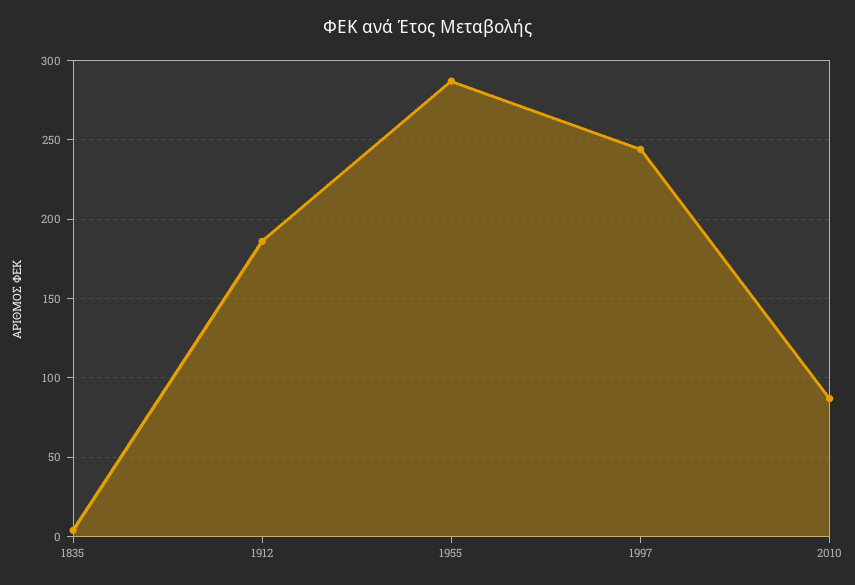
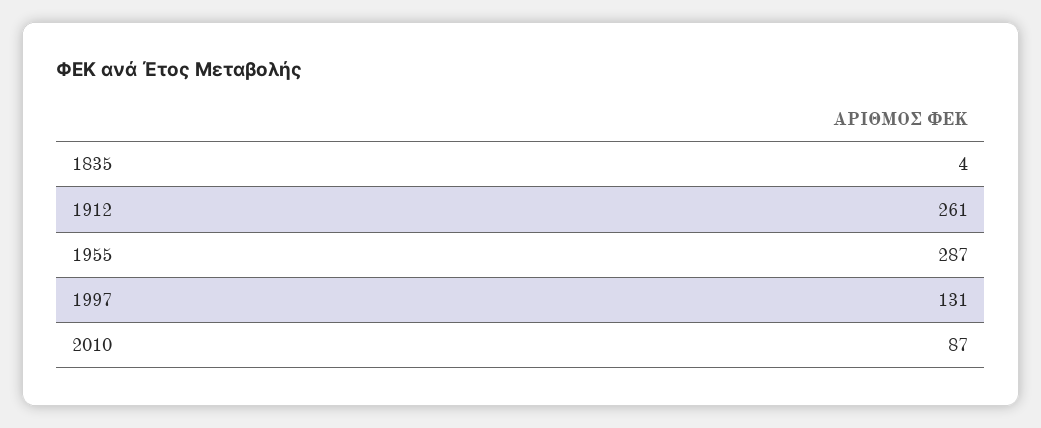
  {
    "1835": 4,
-   "1912": 185,
+   "1912": 261,
    "1955": 287,
-   "1997": 245,
+   "1997": 131,
    "2010": 87
  }

